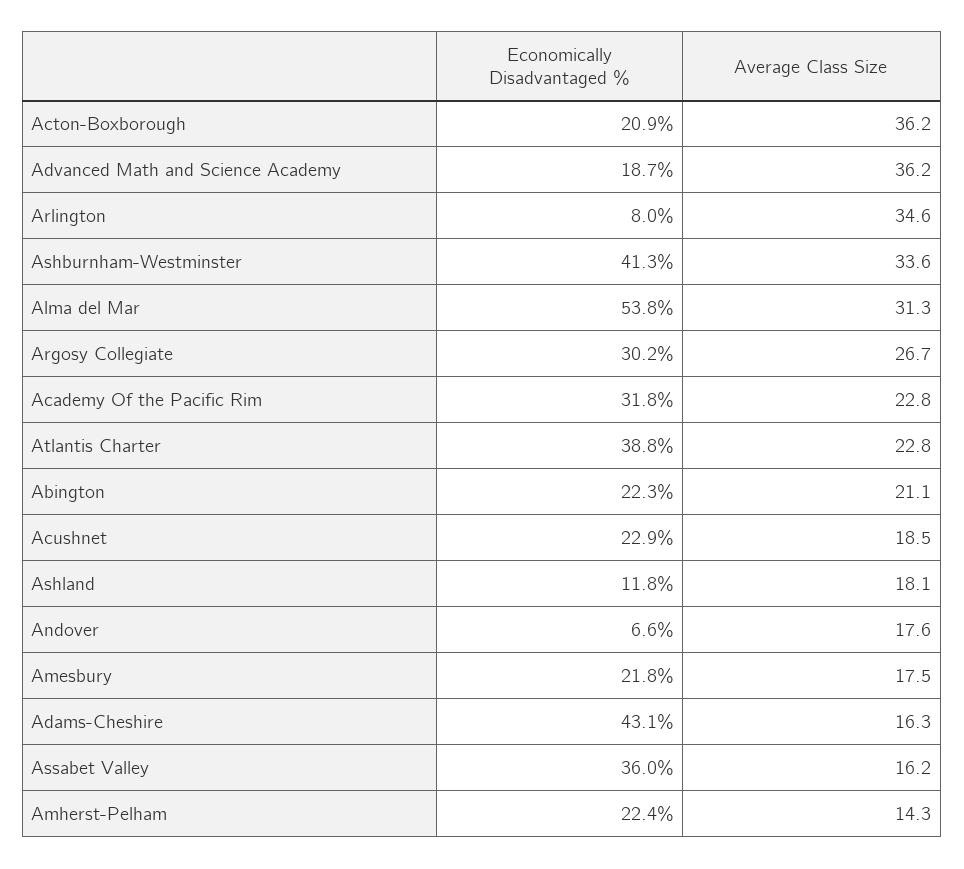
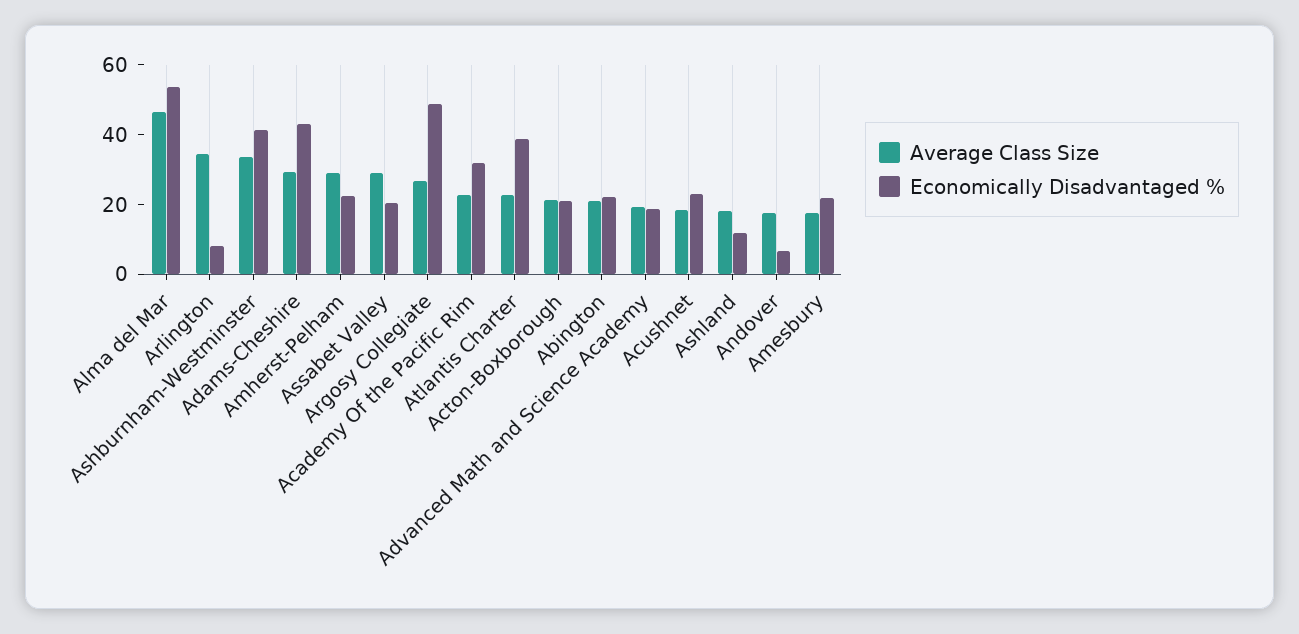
  {
    "Economically Disadvantaged %": {
      "Acton-Boxborough": 20.9,
      "Advanced Math and Science Academy": 18.7,
      "Arlington": 8,
      "Ashburnham-Westminster": 41.3,
      "Alma del Mar": 53.8,
-     "Argosy Collegiate": 30.2,
+     "Argosy Collegiate": 50,
      "Academy Of the Pacific Rim": 31.8,
      "Atlantis Charter": 38.8,
      "Abington": 22.3,
      "Acushnet": 22.9,
      "Ashland": 11.8,
      "Andover": 6.6,
      "Amesbury": 21.8,
      "Adams-Cheshire": 43.1,
-     "Assabet Valley": 36,
+     "Assabet Valley": 20,
      "Amherst-Pelham": 22.4
    },
    "Average Class Size": {
-     "Acton-Boxborough": 36.2,
+     "Acton-Boxborough": 20,
-     "Advanced Math and Science Academy": 36.2,
+     "Advanced Math and Science Academy": 20,
      "Arlington": 34.6,
      "Ashburnham-Westminster": 33.6,
-     "Alma del Mar": 31.3,
+     "Alma del Mar": 45,
      "Argosy Collegiate": 26.7,
      "Academy Of the Pacific Rim": 22.8,
      "Atlantis Charter": 22.8,
      "Abington": 21.1,
      "Acushnet": 18.5,
      "Ashland": 18.1,
      "Andover": 17.6,
      "Amesbury": 17.5,
-     "Adams-Cheshire": 16.3,
+     "Adams-Cheshire": 30,
-     "Assabet Valley": 16.2,
+     "Assabet Valley": 30,
-     "Amherst-Pelham": 14.3
+     "Amherst-Pelham": 30
    }
  }

